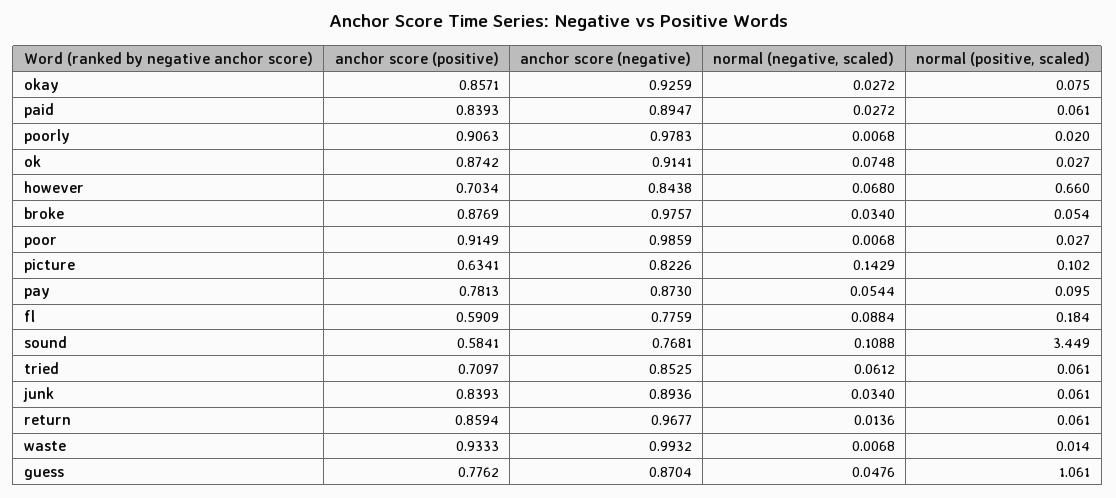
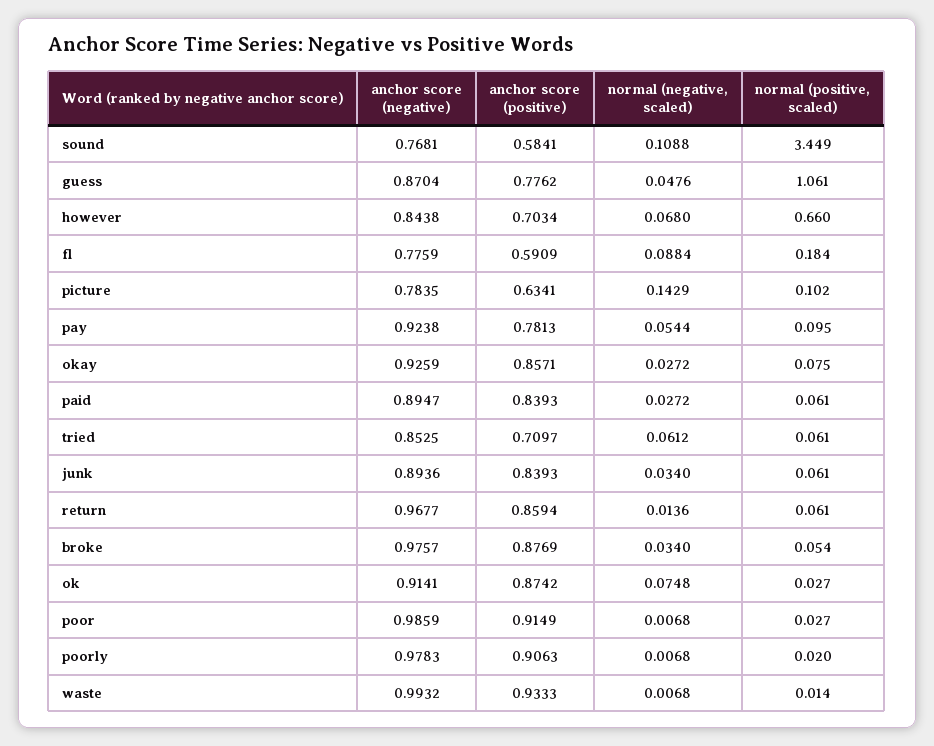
  {
    "anchor score (positive)": {
      "okay": 0.8571,
      "paid": 0.8393,
      "poorly": 0.9063,
      "ok": 0.8742,
      "however": 0.7034,
      "broke": 0.8769,
      "poor": 0.9149,
      "picture": 0.6341,
      "pay": 0.7813,
      "fl": 0.5909,
      "sound": 0.5841,
      "tried": 0.7097,
      "junk": 0.8393,
      "return": 0.8594,
      "waste": 0.9333,
      "guess": 0.7762
    },
    "anchor score (negative)": {
      "okay": 0.9259,
      "paid": 0.8947,
      "poorly": 0.9783,
      "ok": 0.9141,
      "however": 0.8438,
      "broke": 0.9757,
      "poor": 0.9859,
-     "picture": 0.8226,
+     "picture": 0.7835,
-     "pay": 0.873,
+     "pay": 0.9238,
      "fl": 0.7759,
      "sound": 0.7681,
      "tried": 0.8525,
      "junk": 0.8936,
      "return": 0.9677,
      "waste": 0.9932,
      "guess": 0.8704
    },
    "normal (negative, scaled)": {
      "okay": 0.0272,
      "paid": 0.0272,
      "poorly": 0.0068,
      "ok": 0.0748,
      "however": 0.068,
      "broke": 0.034,
      "poor": 0.0068,
      "picture": 0.1429,
      "pay": 0.0544,
      "fl": 0.0884,
      "sound": 0.1088,
      "tried": 0.0612,
      "junk": 0.034,
      "return": 0.0136,
      "waste": 0.0068,
      "guess": 0.0476
    },
    "normal (positive, scaled)": {
      "okay": 0.075,
      "paid": 0.061,
      "poorly": 0.02,
      "ok": 0.027,
      "however": 0.66,
      "broke": 0.054,
      "poor": 0.027,
      "picture": 0.102,
      "pay": 0.095,
      "fl": 0.184,
      "sound": 3.449,
      "tried": 0.061,
      "junk": 0.061,
      "return": 0.061,
      "waste": 0.014,
      "guess": 1.061
    }
  }

